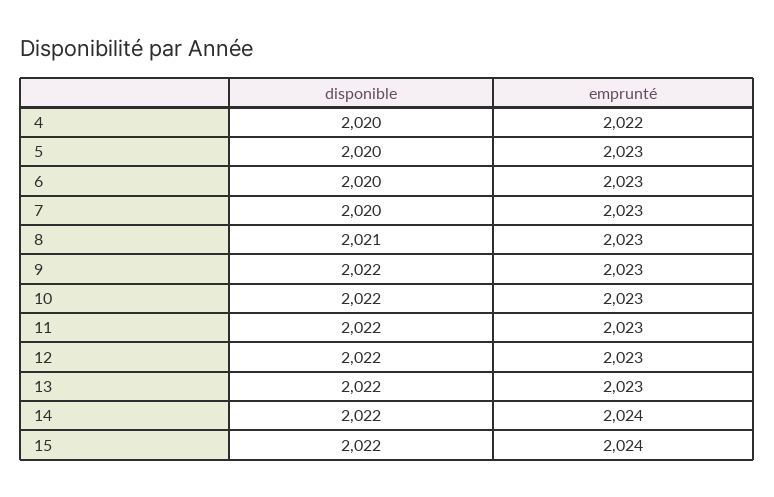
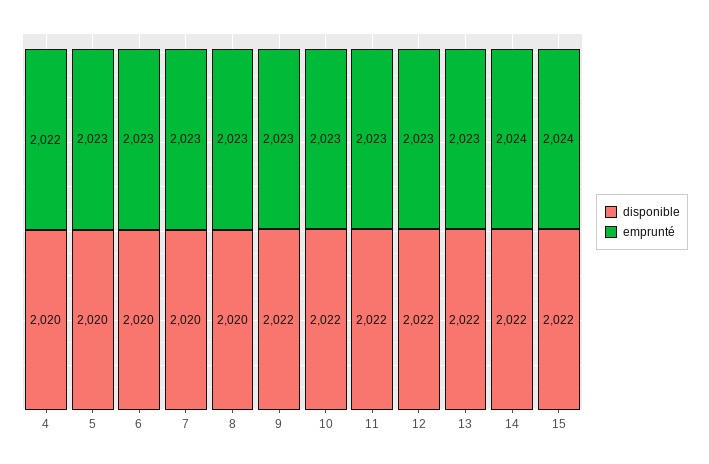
  {
    "disponible": {
      "4": 2020,
      "5": 2020,
      "6": 2020,
      "7": 2020,
-     "8": 2021,
+     "8": 2020,
      "9": 2022,
      "10": 2022,
      "11": 2022,
      "12": 2022,
      "13": 2022,
      "14": 2022,
      "15": 2022
    },
    "emprunté": {
      "4": 2022,
      "5": 2023,
      "6": 2023,
      "7": 2023,
      "8": 2023,
      "9": 2023,
      "10": 2023,
      "11": 2023,
      "12": 2023,
      "13": 2023,
      "14": 2024,
      "15": 2024
    }
  }

